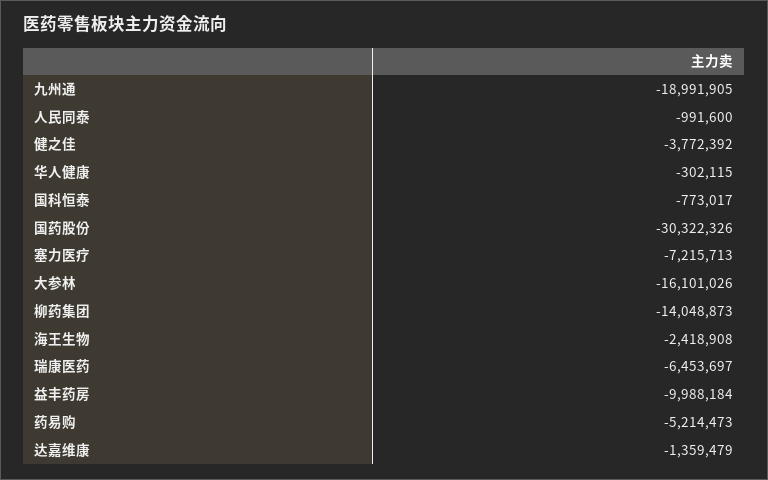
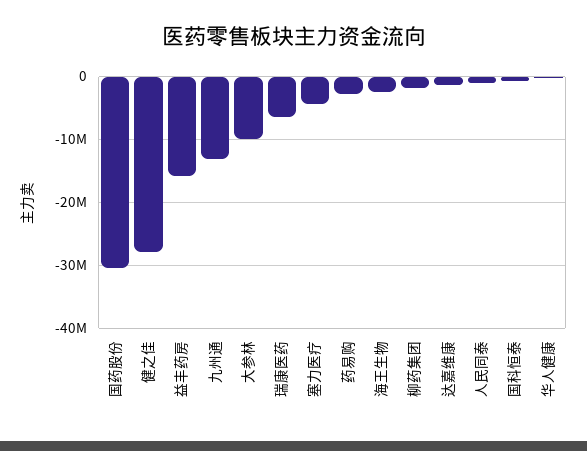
  {
-   "九州通": -18991905,
+   "九州通": -13000000,
    "人民同泰": -991600,
-   "健之佳": -3772392,
+   "健之佳": -28000000,
    "华人健康": -302115,
    "国科恒泰": -773017,
    "国药股份": -30322326,
-   "塞力医疗": -7215713,
+   "塞力医疗": -4000000,
-   "大参林": -16101026,
+   "大参林": -10000000,
-   "柳药集团": -14048873,
+   "柳药集团": -2000000,
    "海王生物": -2418908,
    "瑞康医药": -6453697,
-   "益丰药房": -9988184,
+   "益丰药房": -16000000,
-   "药易购": -5214473,
+   "药易购": -3000000,
    "达嘉维康": -1359479
  }

